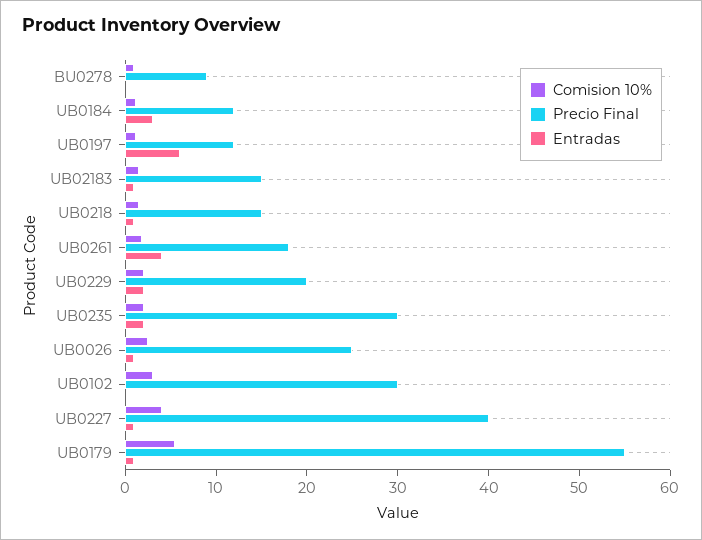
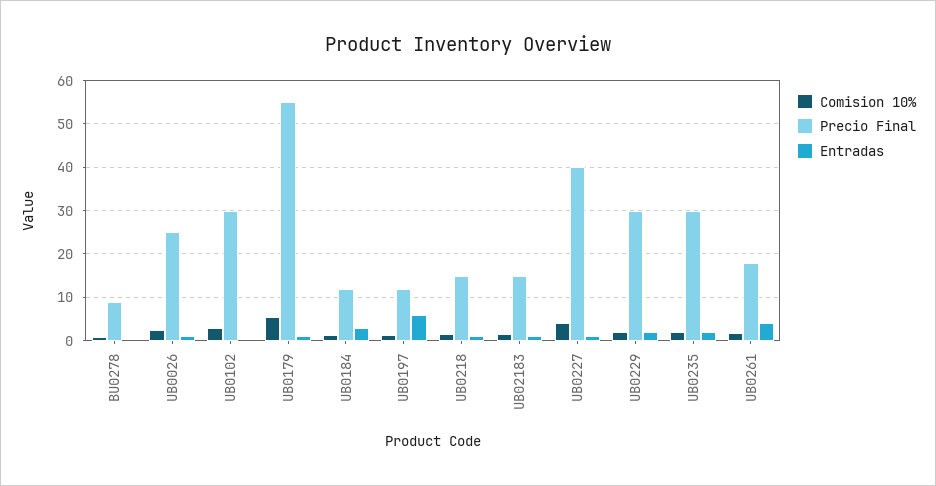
  {
    "Comision 10%": {
      "BU0278": 0,
      "UB0184": 2,
      "UB0197": 2,
      "UB02183": 2,
      "UB0218": 2,
      "UB0261": 2,
      "UB0229": 2,
      "UB0235": 2,
      "UB0026": 2,
      "UB0102": 4,
      "UB0227": 4,
      "UB0179": 6
    },
    "Precio Final": {
      "BU0278": 10,
      "UB0184": 12,
      "UB0197": 12,
      "UB02183": 16,
      "UB0218": 16,
      "UB0261": 18,
-     "UB0229": 20,
+     "UB0229": 30,
      "UB0235": 30,
      "UB0026": 26,
      "UB0102": 30,
      "UB0227": 40,
      "UB0179": 56
    },
    "Entradas": {
      "BU0278": 0,
      "UB0184": 4,
      "UB0197": 6,
      "UB02183": 2,
      "UB0218": 2,
      "UB0261": 4,
      "UB0229": 2,
      "UB0235": 2,
      "UB0026": 2,
      "UB0102": 0,
      "UB0227": 2,
      "UB0179": 2
    }
  }

